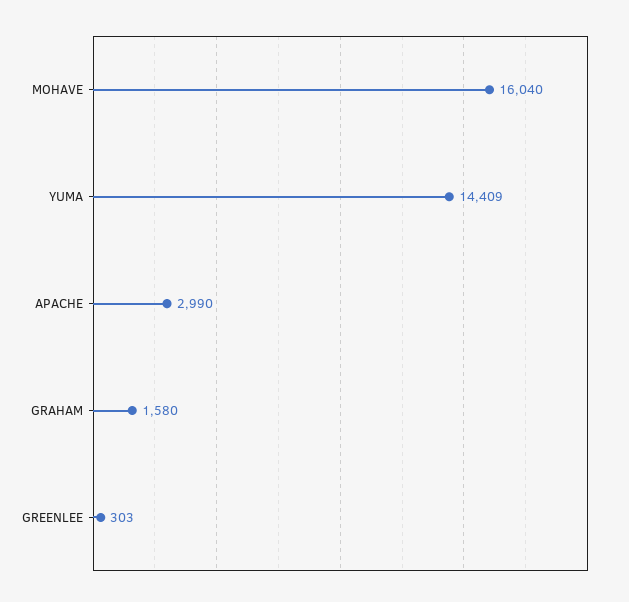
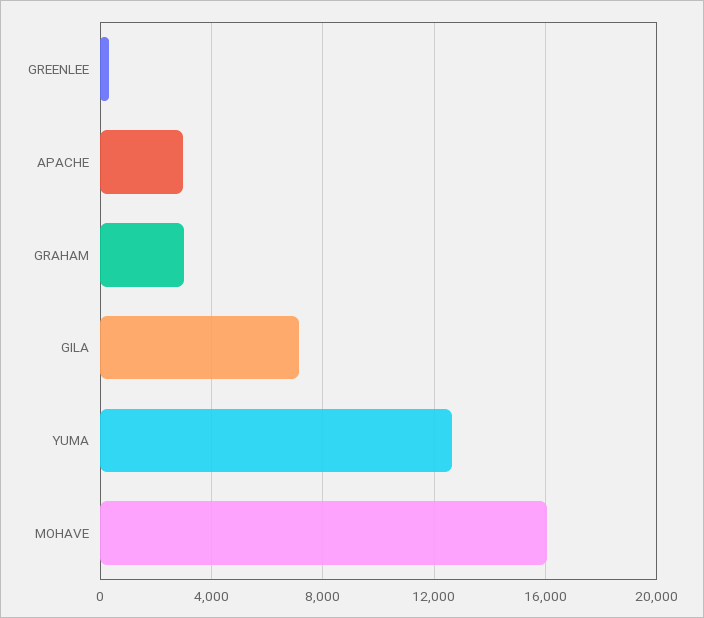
  {
    "MOHAVE": 16040,
-   "YUMA": 14409,
+   "YUMA": 12500,
    "APACHE": 2990,
-   "GRAHAM": 1580,
+   "GRAHAM": 3000,
-   "GREENLEE": 303
+   "GREENLEE": 303,
+   "GILA": 7000
  }

